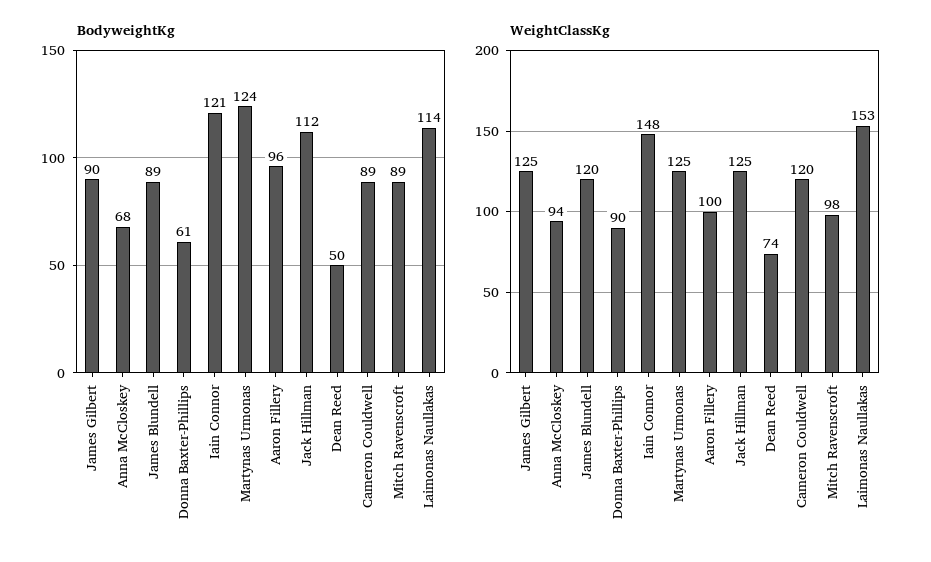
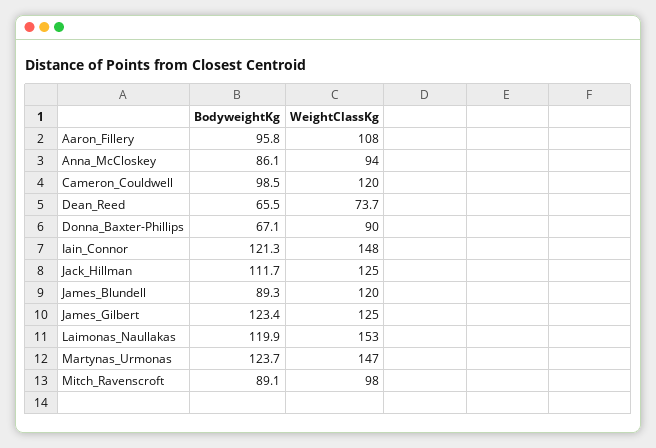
  {
    "BodyweightKg": {
-     "James Gilbert": 90,
+     "James Gilbert": 123.4,
-     "Anna McCloskey": 68,
+     "Anna McCloskey": 86.1,
      "James Blundell": 89.3,
-     "Donna Baxter-Phillips": 61,
+     "Donna Baxter-Phillips": 67.1,
      "Iain Connor": 121.3,
      "Martynas Urmonas": 123.7,
      "Aaron Fillery": 95.8,
      "Jack Hillman": 111.7,
-     "Dean Reed": 50,
+     "Dean Reed": 65.5,
-     "Cameron Couldwell": 89,
+     "Cameron Couldwell": 98.5,
      "Mitch Ravenscroft": 89.1,
-     "Laimonas Naullakas": 114
+     "Laimonas Naullakas": 119.9
    },
    "WeightClassKg": {
      "James Gilbert": 125,
      "Anna McCloskey": 94,
      "James Blundell": 120,
      "Donna Baxter-Phillips": 90,
      "Iain Connor": 148,
-     "Martynas Urmonas": 125,
+     "Martynas Urmonas": 147,
-     "Aaron Fillery": 100,
+     "Aaron Fillery": 108,
      "Jack Hillman": 125,
      "Dean Reed": 73.7,
      "Cameron Couldwell": 120,
      "Mitch Ravenscroft": 98,
      "Laimonas Naullakas": 153
    }
  }

